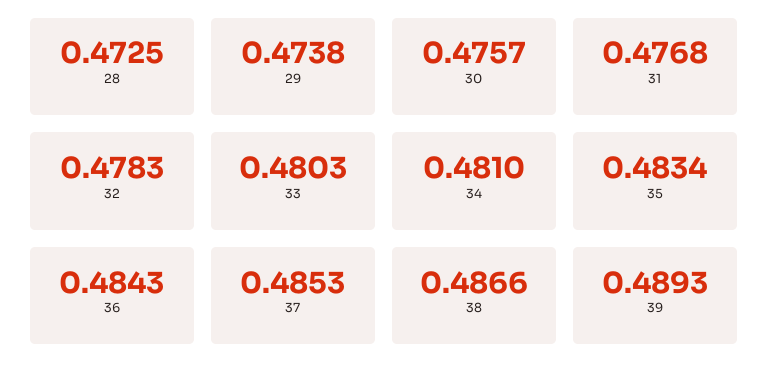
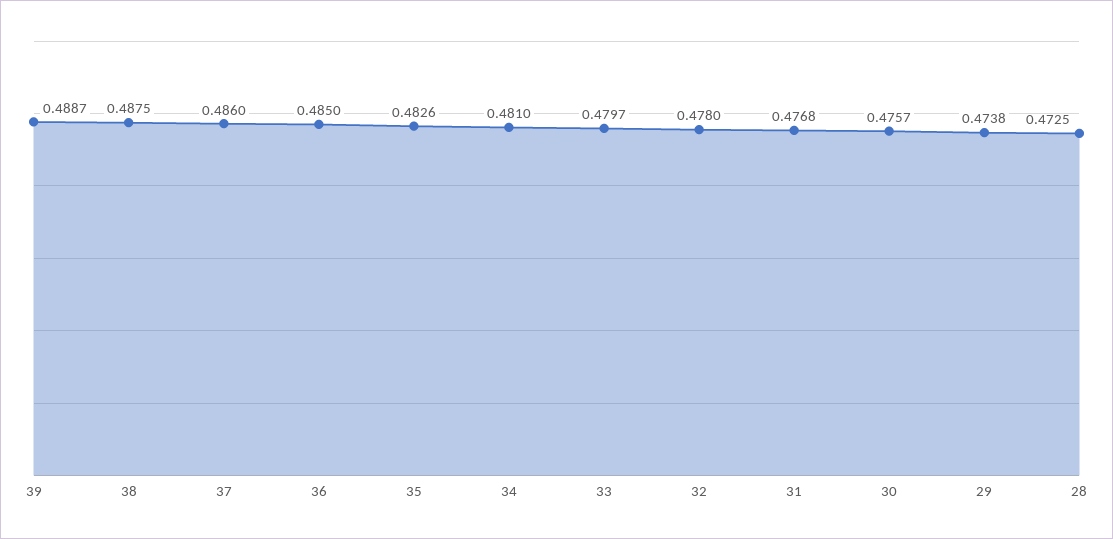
  {
    "28": 0.4725,
    "29": 0.4738,
    "30": 0.4757,
    "31": 0.4768,
-   "32": 0.4783,
+   "32": 0.478,
-   "33": 0.4803,
+   "33": 0.4797,
    "34": 0.481,
-   "35": 0.4834,
+   "35": 0.4826,
-   "36": 0.4843,
+   "36": 0.485,
-   "37": 0.4853,
+   "37": 0.486,
-   "38": 0.4866,
+   "38": 0.4875,
-   "39": 0.4893
+   "39": 0.4887
  }

